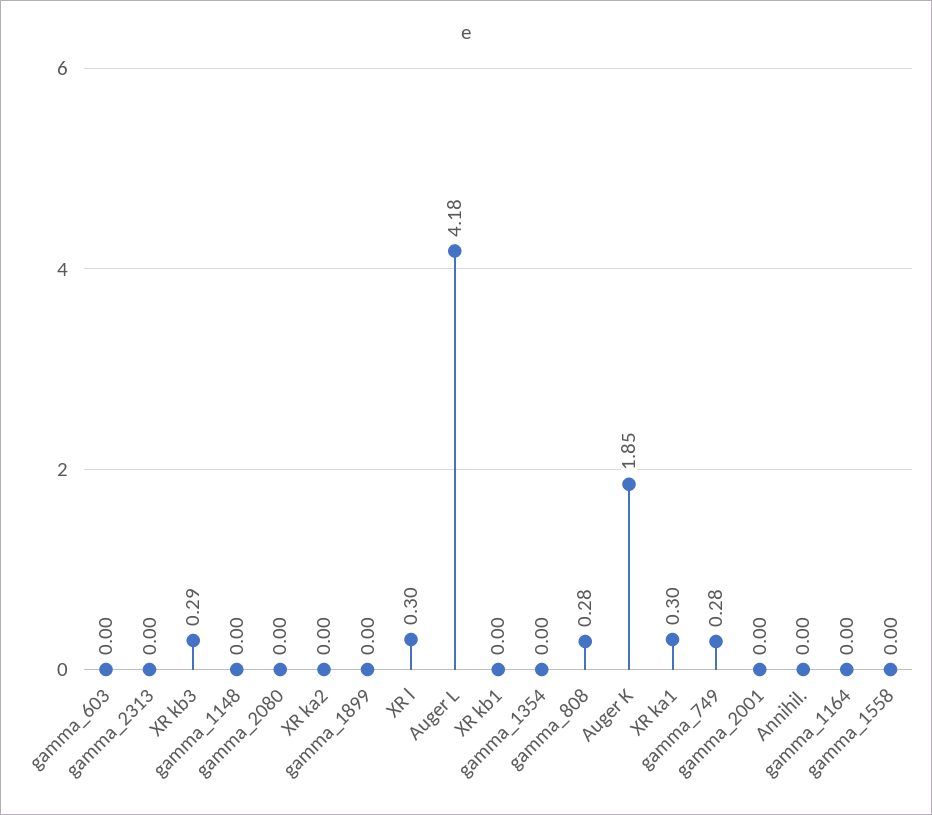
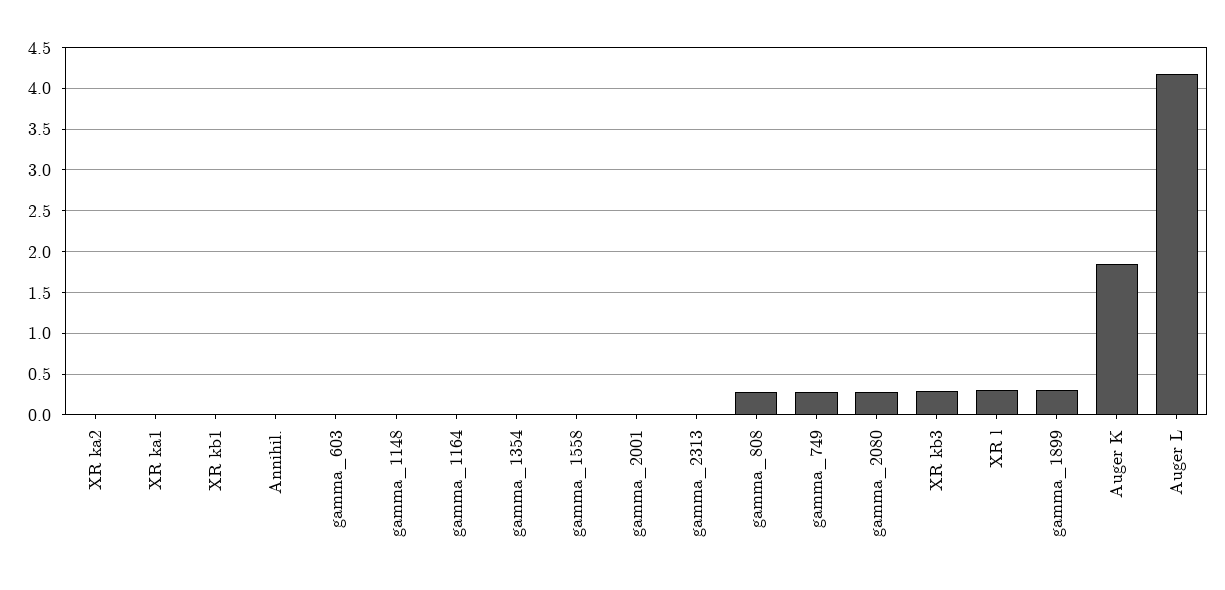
  {
    "gamma_603": 0,
    "gamma_2313": 0,
    "XR kb3": 0.29,
    "gamma_1148": 0,
-   "gamma_2080": 0,
+   "gamma_2080": 0.3,
    "XR ka2": 0,
-   "gamma_1899": 0,
+   "gamma_1899": 0.3,
    "XR l": 0.3,
    "Auger L": 4.18,
    "XR kb1": 0,
    "gamma_1354": 0,
    "gamma_808": 0.28,
    "Auger K": 1.85,
-   "XR ka1": 0.3,
+   "XR ka1": 0,
    "gamma_749": 0.28,
    "gamma_2001": 0,
    "Annihil.": 0,
    "gamma_1164": 0,
    "gamma_1558": 0
  }

